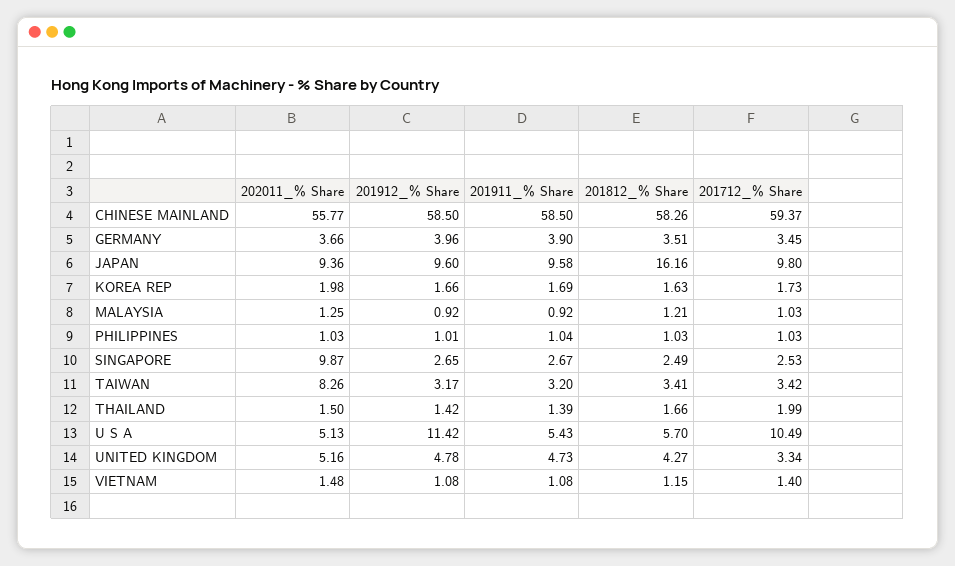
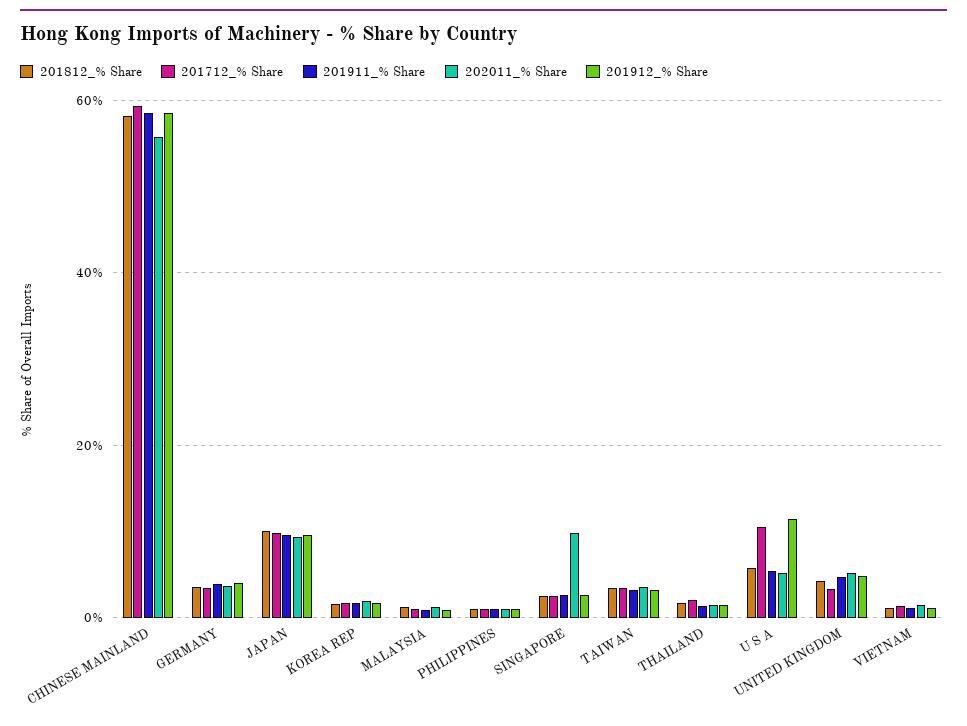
  {
    "202011_% Share": {
      "CHINESE MAINLAND": 55.77,
      "GERMANY": 3.66,
      "JAPAN": 9.36,
      "KOREA REP": 1.98,
      "MALAYSIA": 1.25,
      "PHILIPPINES": 1.03,
      "SINGAPORE": 9.87,
-     "TAIWAN": 8.26,
+     "TAIWAN": 4,
      "THAILAND": 1.5,
      "U S A": 5.13,
      "UNITED KINGDOM": 5.16,
      "VIETNAM": 1.48
    },
    "201912_% Share": {
      "CHINESE MAINLAND": 58.5,
      "GERMANY": 3.96,
      "JAPAN": 9.6,
      "KOREA REP": 1.66,
      "MALAYSIA": 0.92,
      "PHILIPPINES": 1.01,
      "SINGAPORE": 2.65,
      "TAIWAN": 3.17,
      "THAILAND": 1.42,
      "U S A": 11.42,
      "UNITED KINGDOM": 4.78,
      "VIETNAM": 1.08
    },
    "201911_% Share": {
      "CHINESE MAINLAND": 58.5,
      "GERMANY": 3.9,
      "JAPAN": 9.58,
      "KOREA REP": 1.69,
      "MALAYSIA": 0.92,
      "PHILIPPINES": 1.04,
      "SINGAPORE": 2.67,
      "TAIWAN": 3.2,
      "THAILAND": 1.39,
      "U S A": 5.43,
      "UNITED KINGDOM": 4.73,
      "VIETNAM": 1.08
    },
    "201812_% Share": {
      "CHINESE MAINLAND": 58.26,
      "GERMANY": 3.51,
-     "JAPAN": 16.16,
+     "JAPAN": 10,
      "KOREA REP": 1.63,
      "MALAYSIA": 1.21,
      "PHILIPPINES": 1.03,
      "SINGAPORE": 2.49,
      "TAIWAN": 3.41,
      "THAILAND": 1.66,
      "U S A": 5.7,
      "UNITED KINGDOM": 4.27,
      "VIETNAM": 1.15
    },
    "201712_% Share": {
      "CHINESE MAINLAND": 59.37,
      "GERMANY": 3.45,
      "JAPAN": 9.8,
      "KOREA REP": 1.73,
      "MALAYSIA": 1.03,
      "PHILIPPINES": 1.03,
      "SINGAPORE": 2.53,
      "TAIWAN": 3.42,
      "THAILAND": 1.99,
      "U S A": 10.49,
      "UNITED KINGDOM": 3.34,
      "VIETNAM": 1.4
    }
  }

